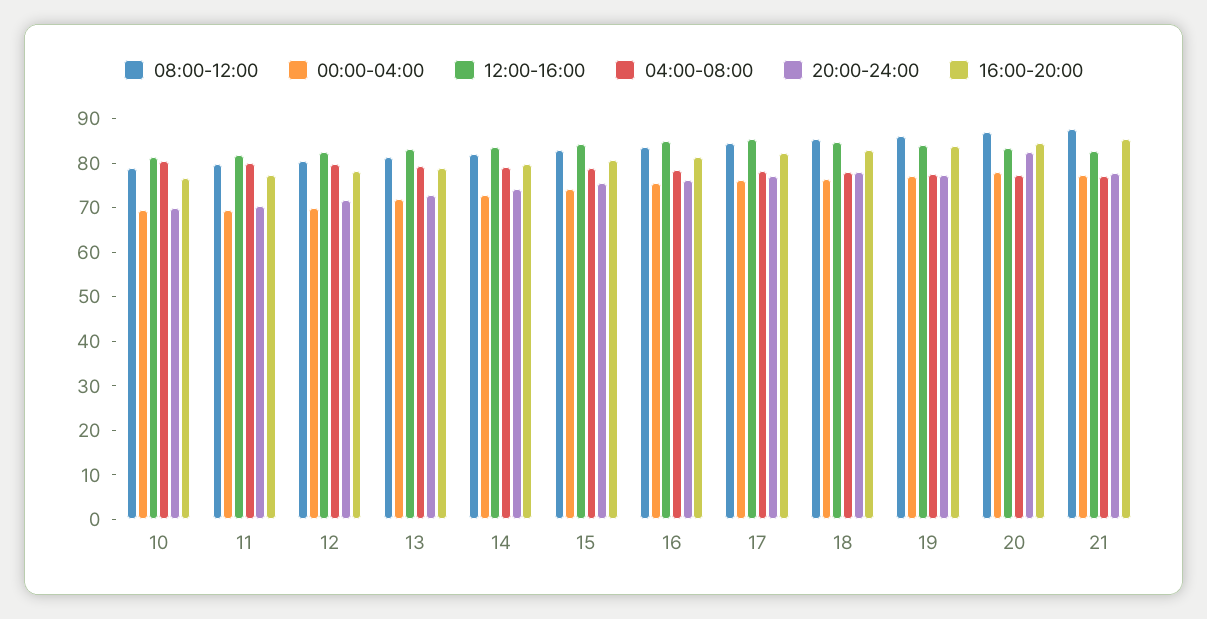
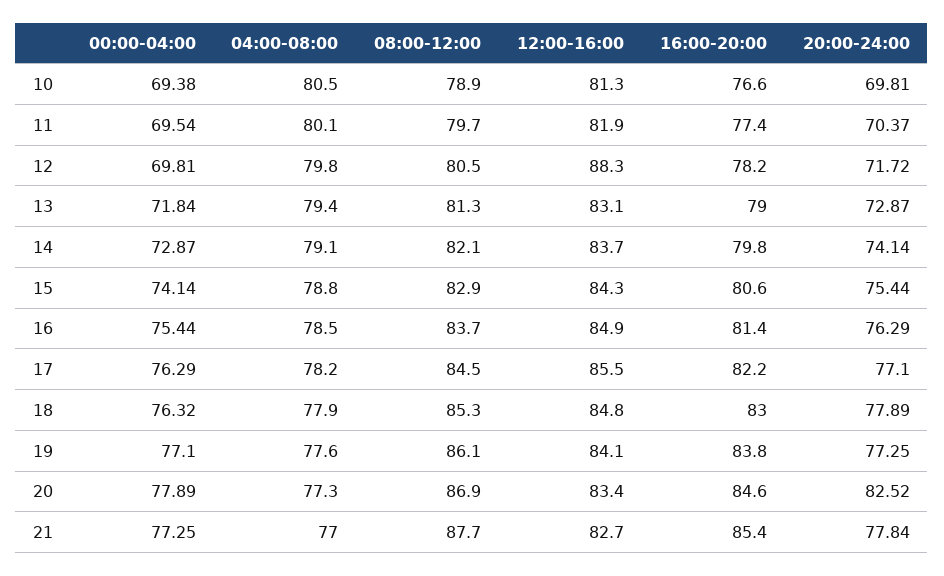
  {
    "08:00-12:00": {
      "10": 78.9,
      "11": 79.7,
      "12": 80.5,
      "13": 81.3,
      "14": 82.1,
      "15": 82.9,
      "16": 83.7,
      "17": 84.5,
      "18": 85.3,
      "19": 86.1,
      "20": 86.9,
      "21": 87.7
    },
    "00:00-04:00": {
      "10": 69.38,
      "11": 69.54,
      "12": 69.81,
      "13": 71.84,
      "14": 72.87,
      "15": 74.14,
      "16": 75.44,
      "17": 76.29,
      "18": 76.32,
      "19": 77.1,
      "20": 77.89,
      "21": 77.25
    },
    "12:00-16:00": {
      "10": 81.3,
      "11": 81.9,
-     "12": 82,
+     "12": 88.3,
      "13": 83.1,
      "14": 83.7,
      "15": 84.3,
      "16": 84.9,
      "17": 85.5,
      "18": 84.8,
      "19": 84.1,
      "20": 83.4,
      "21": 82.7
    },
    "04:00-08:00": {
      "10": 80.5,
      "11": 80.1,
      "12": 79.8,
      "13": 79.4,
      "14": 79.1,
      "15": 78.8,
      "16": 78.5,
      "17": 78.2,
      "18": 77.9,
      "19": 77.6,
      "20": 77.3,
      "21": 77
    },
    "20:00-24:00": {
      "10": 69.81,
      "11": 70.37,
      "12": 71.72,
      "13": 72.87,
      "14": 74.14,
      "15": 75.44,
      "16": 76.29,
      "17": 77.1,
      "18": 77.89,
      "19": 77.25,
      "20": 82.52,
      "21": 77.84
    },
    "16:00-20:00": {
      "10": 76.6,
      "11": 77.4,
      "12": 78.2,
      "13": 79,
      "14": 79.8,
      "15": 80.6,
      "16": 81.4,
      "17": 82.2,
      "18": 83,
      "19": 83.8,
      "20": 84.6,
      "21": 85.4
    }
  }

